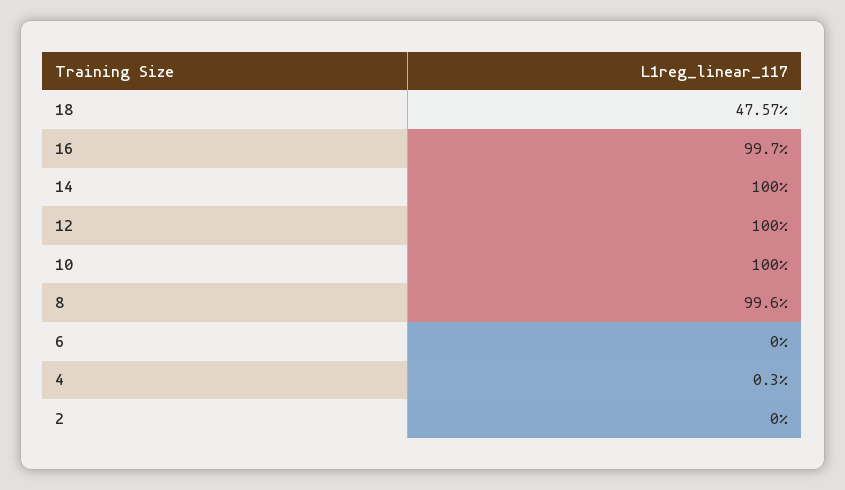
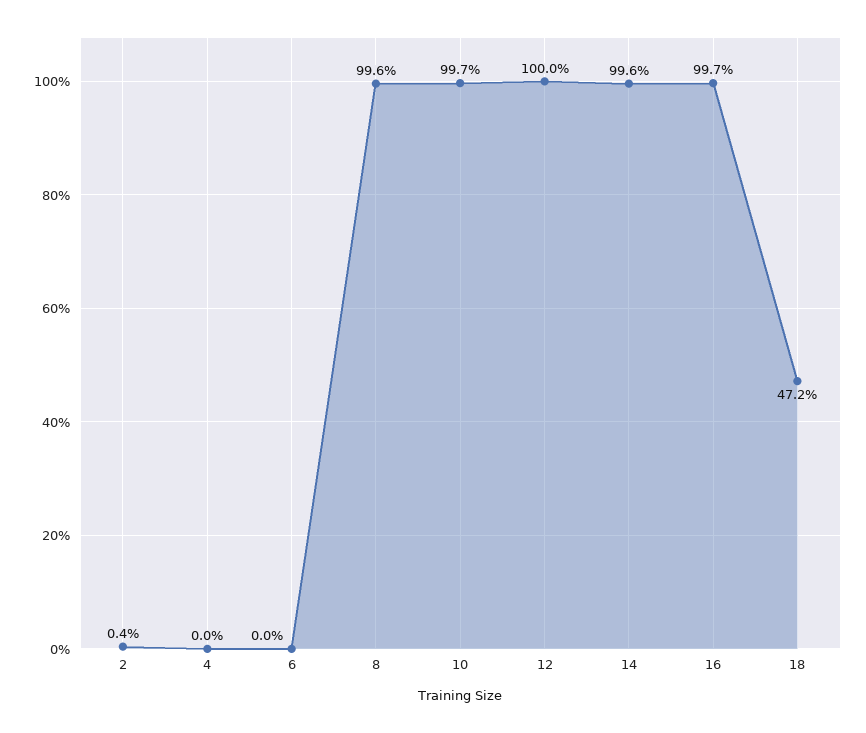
  {
-   "18": 47.57,
+   "18": 47.2,
    "16": 99.7,
-   "14": 100,
+   "14": 99.6,
    "12": 100,
-   "10": 100,
+   "10": 99.7,
    "8": 99.6,
    "6": 0,
-   "4": 0.3,
+   "4": 0,
-   "2": 0
+   "2": 0.4
  }

